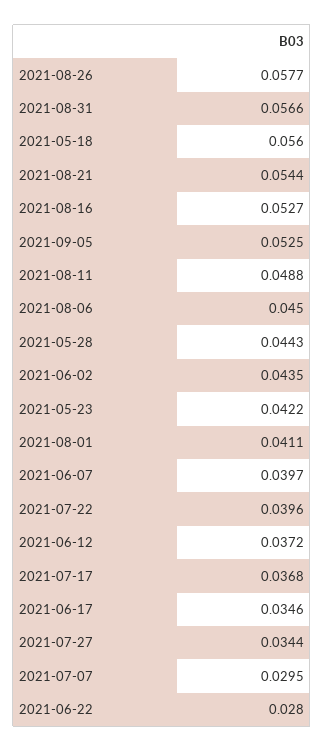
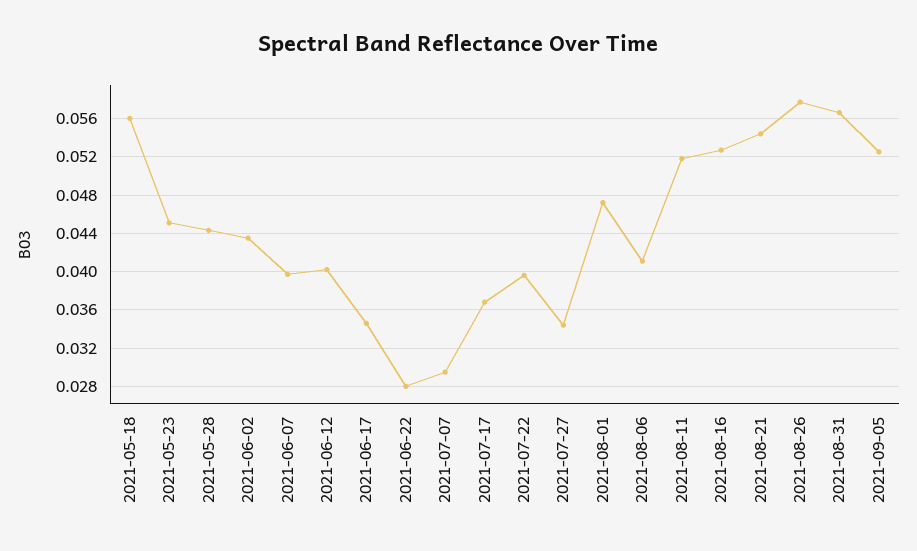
  {
    "2021-08-26": 0.0577,
    "2021-08-31": 0.0566,
    "2021-05-18": 0.056,
    "2021-08-21": 0.0544,
    "2021-08-16": 0.0527,
    "2021-09-05": 0.0525,
-   "2021-08-11": 0.0488,
+   "2021-08-11": 0.052,
-   "2021-08-06": 0.045,
+   "2021-08-06": 0.041,
    "2021-05-28": 0.0443,
    "2021-06-02": 0.0435,
-   "2021-05-23": 0.0422,
+   "2021-05-23": 0.045,
-   "2021-08-01": 0.0411,
+   "2021-08-01": 0.047,
    "2021-06-07": 0.0397,
    "2021-07-22": 0.0396,
-   "2021-06-12": 0.0372,
+   "2021-06-12": 0.04,
    "2021-07-17": 0.0368,
    "2021-06-17": 0.0346,
    "2021-07-27": 0.0344,
    "2021-07-07": 0.0295,
    "2021-06-22": 0.028
  }

